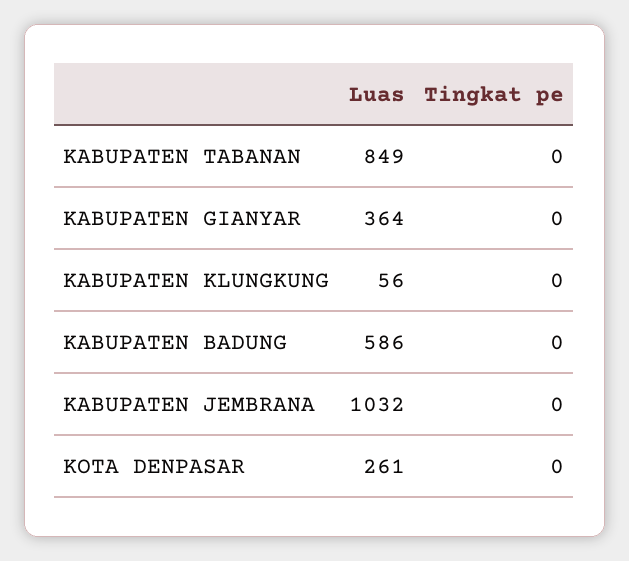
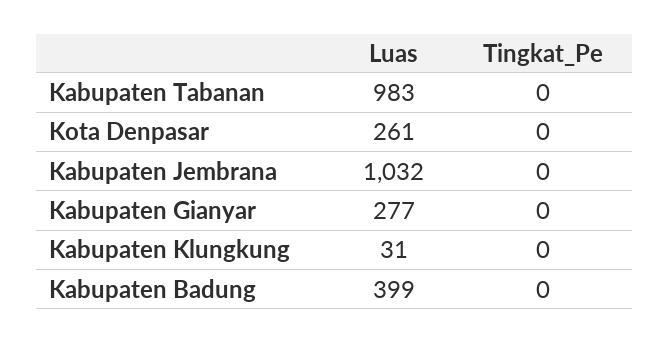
  {
    "Luas": {
-     "KABUPATEN TABANAN": 849,
+     "KABUPATEN TABANAN": 983,
-     "KABUPATEN GIANYAR": 364,
+     "KABUPATEN GIANYAR": 277,
-     "KABUPATEN KLUNGKUNG": 56,
+     "KABUPATEN KLUNGKUNG": 31,
-     "KABUPATEN BADUNG": 586,
+     "KABUPATEN BADUNG": 399,
      "KABUPATEN JEMBRANA": 1032,
      "KOTA DENPASAR": 261
    },
    "Tingkat pe": {
      "KABUPATEN TABANAN": 0,
      "KABUPATEN GIANYAR": 0,
      "KABUPATEN KLUNGKUNG": 0,
      "KABUPATEN BADUNG": 0,
      "KABUPATEN JEMBRANA": 0,
      "KOTA DENPASAR": 0
    }
  }

